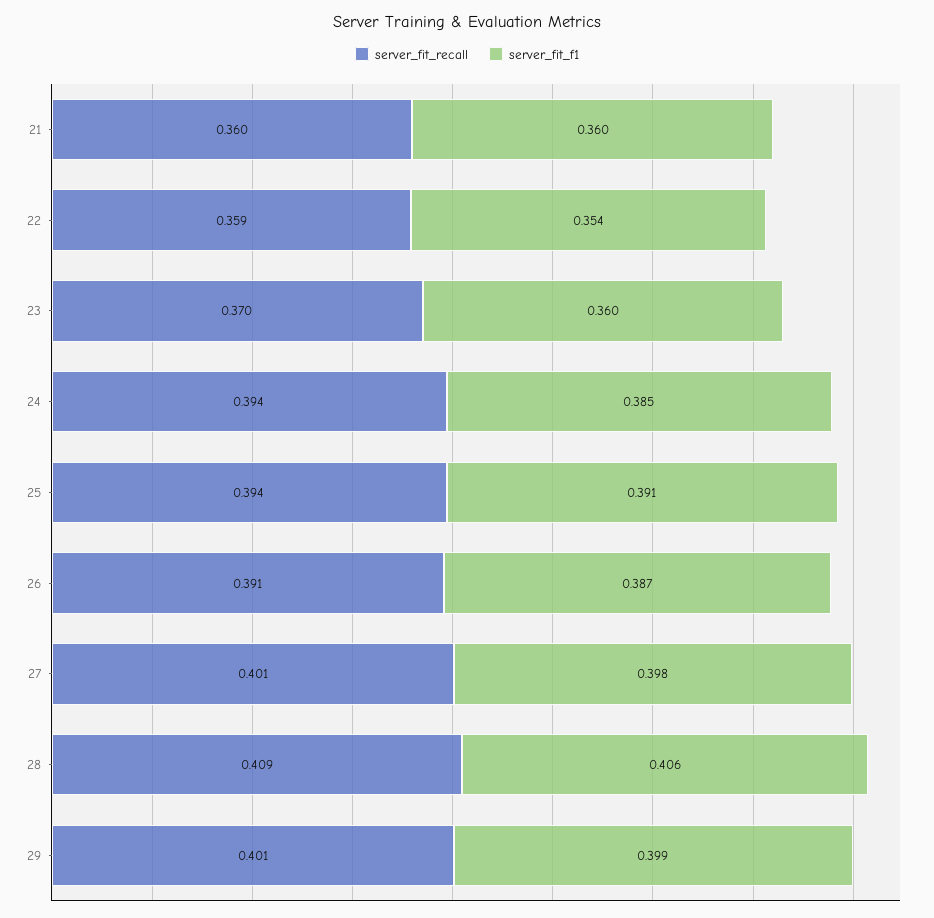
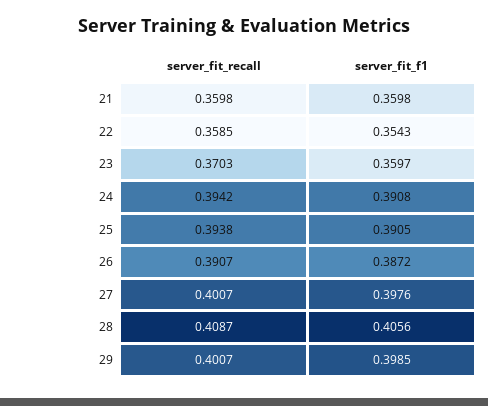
  {
    "server_fit_recall": {
      "21": 0.3598,
      "22": 0.3585,
      "23": 0.3703,
      "24": 0.3942,
      "25": 0.3938,
      "26": 0.3907,
      "27": 0.4007,
      "28": 0.4087,
      "29": 0.4007
    },
    "server_fit_f1": {
      "21": 0.3598,
      "22": 0.3543,
      "23": 0.3597,
-     "24": 0.385,
+     "24": 0.3908,
      "25": 0.3905,
      "26": 0.3872,
      "27": 0.3976,
      "28": 0.4056,
      "29": 0.3985
    }
  }

